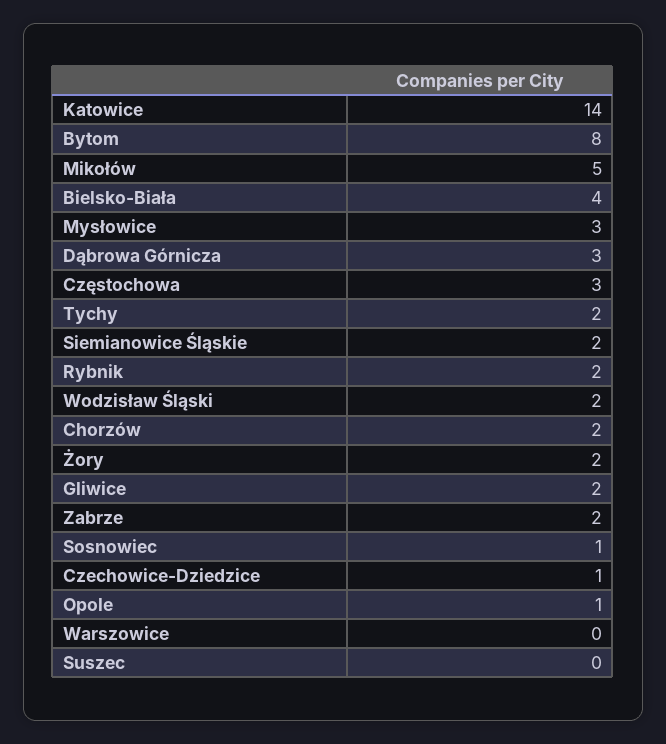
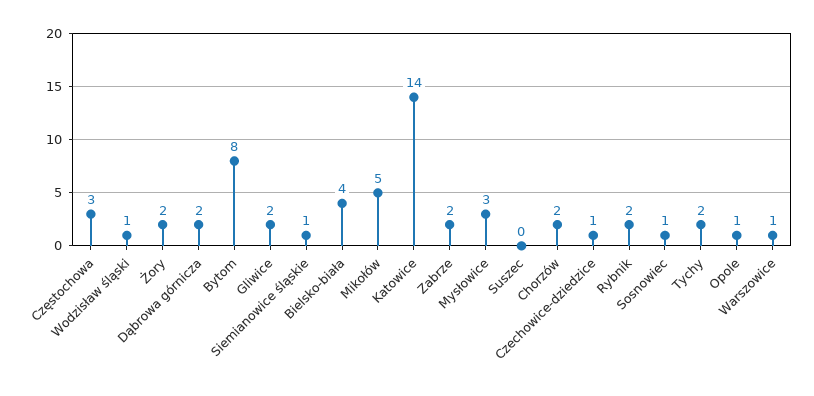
  {
    "Katowice": 14,
    "Bytom": 8,
    "Mikołów": 5,
    "Bielsko-Biała": 4,
    "Mysłowice": 3,
-   "Dąbrowa Górnicza": 3,
+   "Dąbrowa Górnicza": 2,
    "Częstochowa": 3,
    "Tychy": 2,
-   "Siemianowice Śląskie": 2,
+   "Siemianowice Śląskie": 1,
    "Rybnik": 2,
-   "Wodzisław Śląski": 2,
+   "Wodzisław Śląski": 1,
    "Chorzów": 2,
    "Żory": 2,
    "Gliwice": 2,
    "Zabrze": 2,
    "Sosnowiec": 1,
    "Czechowice-Dziedzice": 1,
    "Opole": 1,
-   "Warszowice": 0,
+   "Warszowice": 1,
    "Suszec": 0
  }

